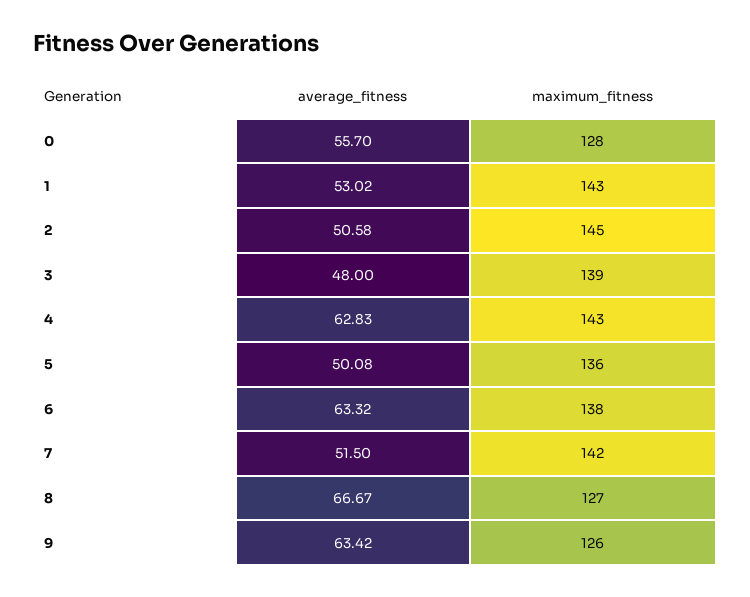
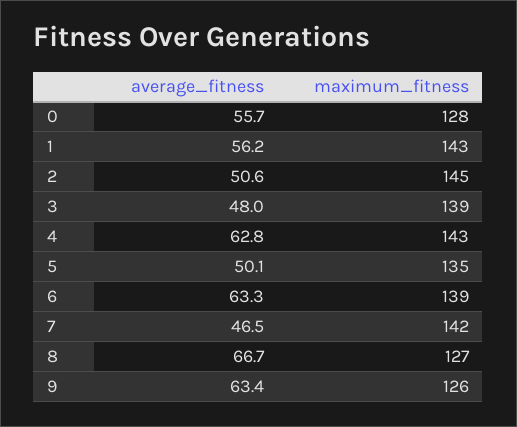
  {
    "average_fitness": {
      "0": 55.7,
-     "1": 53.02,
+     "1": 56.2,
      "2": 50.58,
      "3": 48,
      "4": 62.83,
      "5": 50.08,
      "6": 63.32,
-     "7": 51.5,
+     "7": 46.5,
      "8": 66.67,
      "9": 63.42
    },
    "maximum_fitness": {
      "0": 128,
      "1": 143,
      "2": 145,
      "3": 139,
      "4": 143,
-     "5": 136,
+     "5": 135,
-     "6": 138,
+     "6": 139,
      "7": 142,
      "8": 127,
      "9": 126
    }
  }

